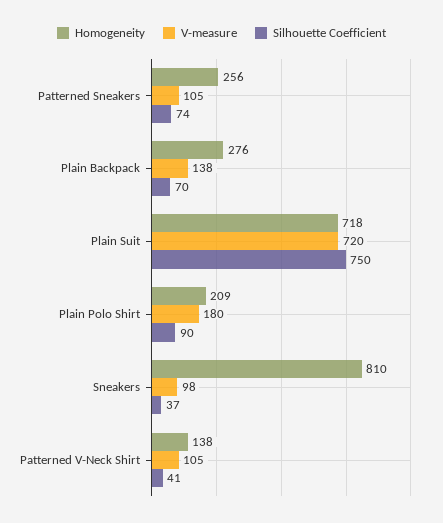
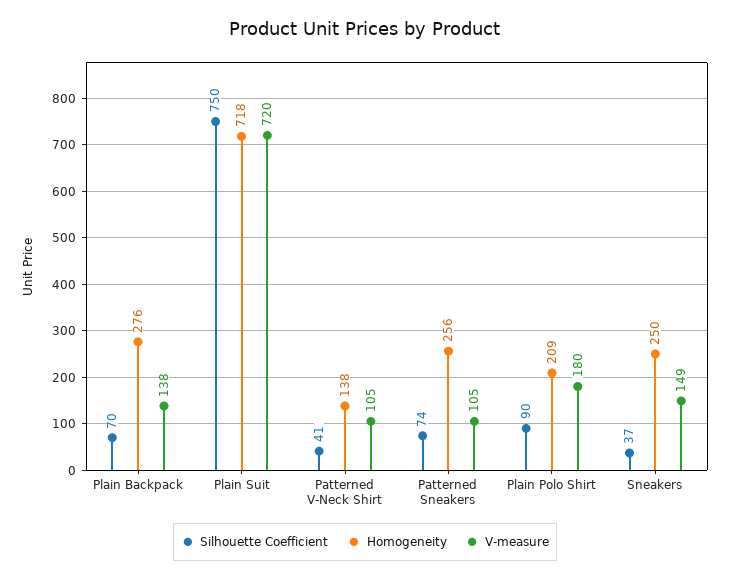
  {
    "Homogeneity": {
      "Patterned Sneakers": 256,
      "Plain Backpack": 276,
      "Plain Suit": 718,
      "Plain Polo Shirt": 209,
-     "Sneakers": 810,
+     "Sneakers": 250,
      "Patterned V-Neck Shirt": 138
    },
    "V-measure": {
      "Patterned Sneakers": 105,
      "Plain Backpack": 138,
      "Plain Suit": 720,
      "Plain Polo Shirt": 180,
-     "Sneakers": 98,
+     "Sneakers": 149,
      "Patterned V-Neck Shirt": 105
    },
    "Silhouette Coefficient": {
      "Patterned Sneakers": 74,
      "Plain Backpack": 70,
      "Plain Suit": 750,
      "Plain Polo Shirt": 90,
      "Sneakers": 37,
      "Patterned V-Neck Shirt": 41
    }
  }

